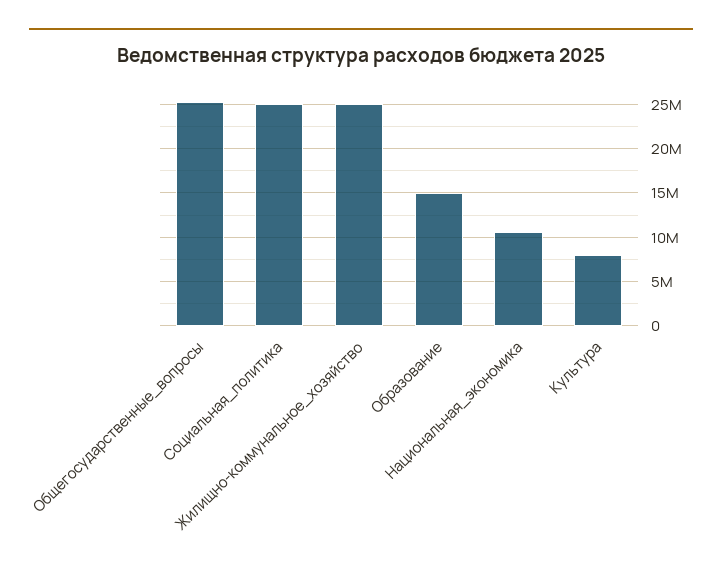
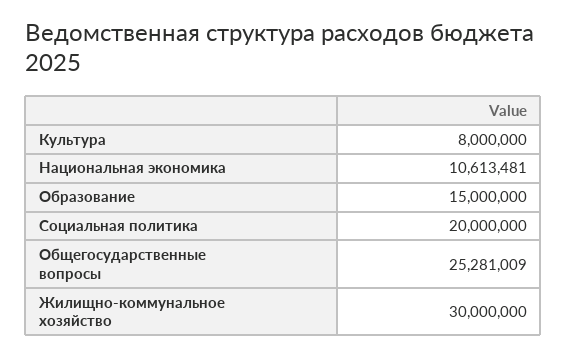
  {
    "Общегосударственные_вопросы": 25281009,
-   "Социальная_политика": 25000000,
+   "Социальная_политика": 20000000,
-   "Жилищно-коммунальное_хозяйство": 25000000,
+   "Жилищно-коммунальное_хозяйство": 30000000,
    "Образование": 15000000,
    "Национальная_экономика": 10613481,
    "Культура": 8000000
  }

